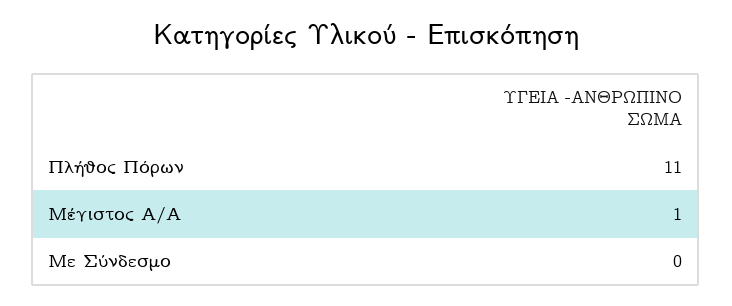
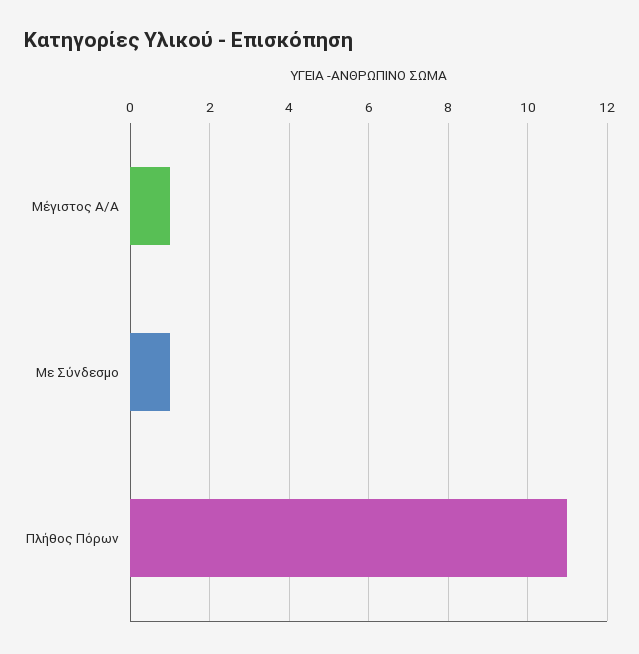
  {
    "Πλήθος Πόρων": 11,
    "Μέγιστος Α/Α": 1,
-   "Με Σύνδεσμο": 0
+   "Με Σύνδεσμο": 1
  }

